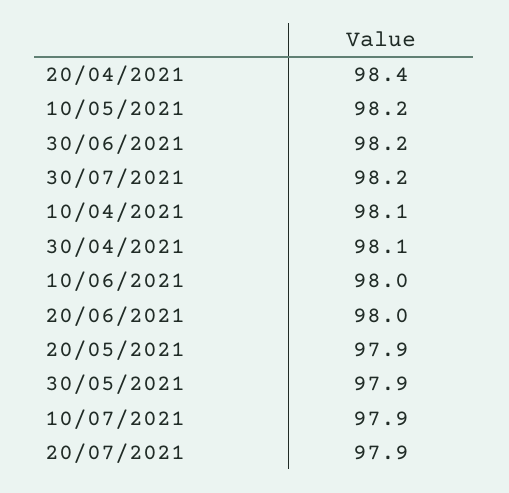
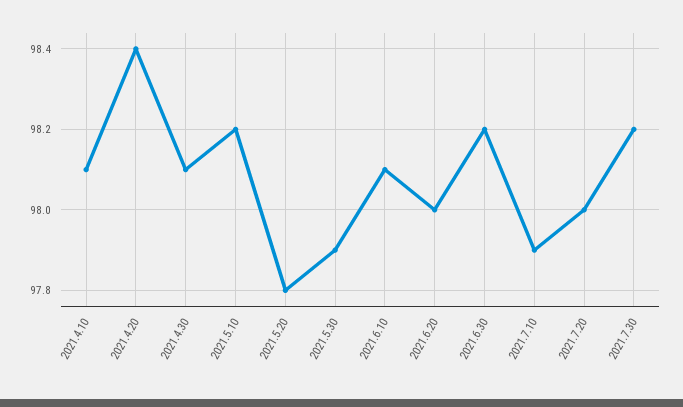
  {
    "20/04/2021": 98.4,
    "10/05/2021": 98.2,
    "30/06/2021": 98.2,
    "30/07/2021": 98.2,
    "10/04/2021": 98.1,
    "30/04/2021": 98.1,
-   "10/06/2021": 98,
+   "10/06/2021": 98.1,
    "20/06/2021": 98,
-   "20/05/2021": 97.9,
+   "20/05/2021": 97.8,
    "30/05/2021": 97.9,
    "10/07/2021": 97.9,
-   "20/07/2021": 97.9
+   "20/07/2021": 98
  }

